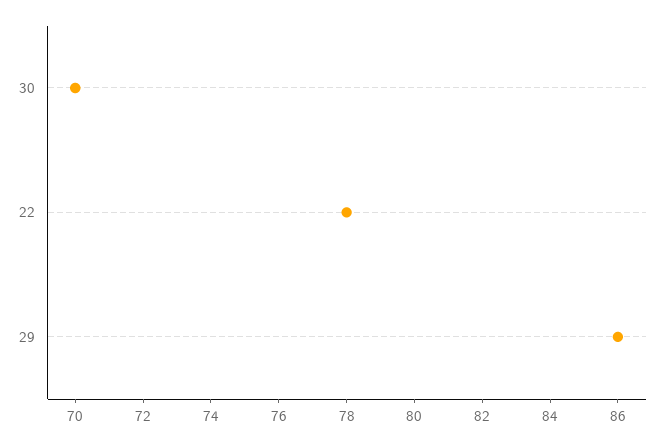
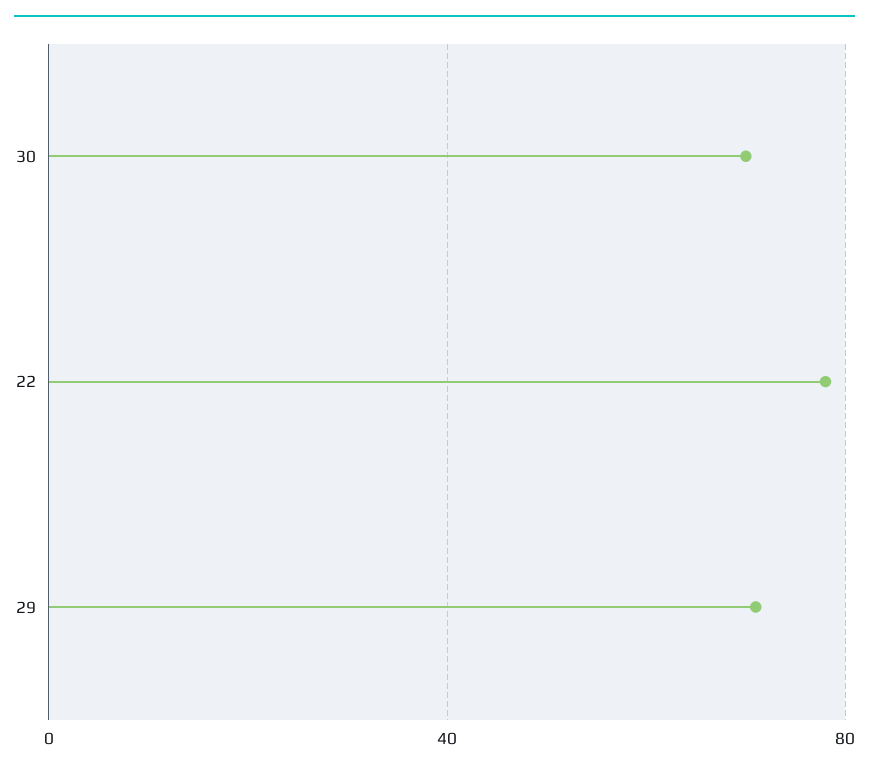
  {
    "30": 70,
    "22": 78,
-   "29": 86
+   "29": 70
  }

